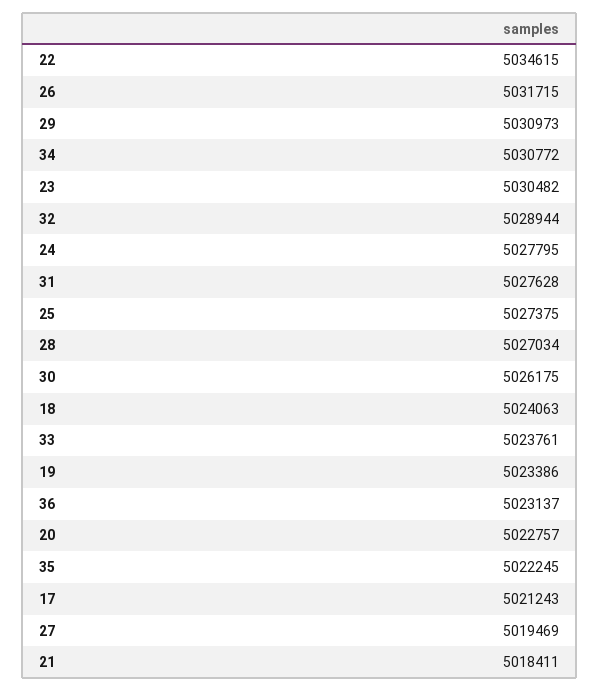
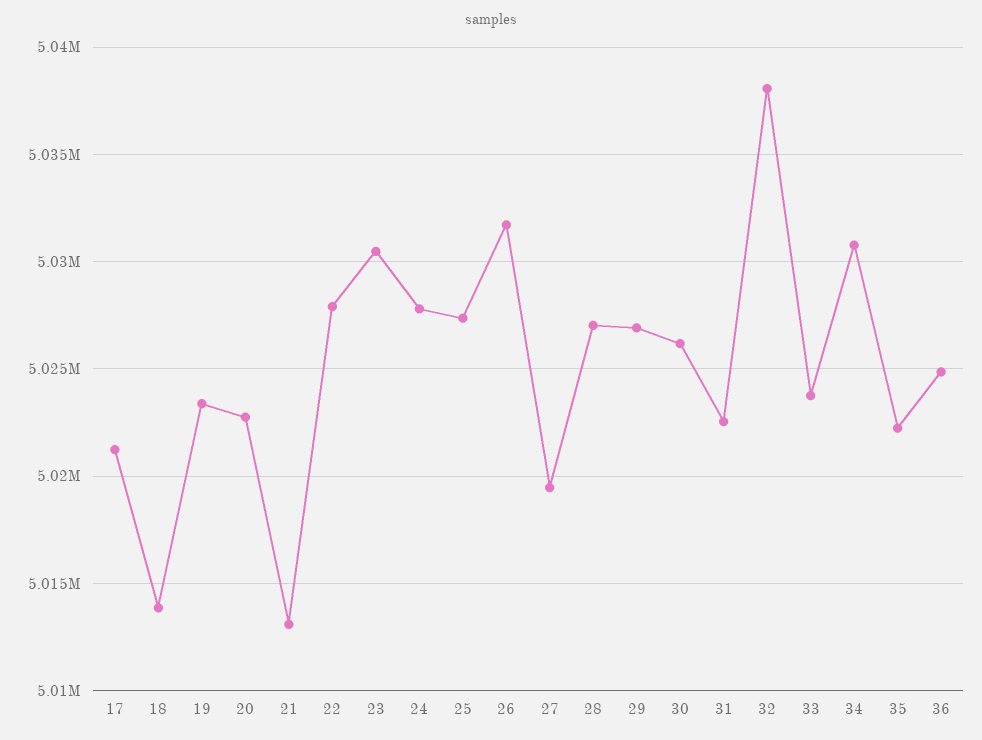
  {
-   "22": 5034615,
+   "22": 5028000,
    "26": 5031715,
-   "29": 5030973,
+   "29": 5027000,
    "34": 5030772,
    "23": 5030482,
-   "32": 5028944,
+   "32": 5038000,
    "24": 5027795,
-   "31": 5027628,
+   "31": 5022500,
    "25": 5027375,
    "28": 5027034,
    "30": 5026175,
-   "18": 5024063,
+   "18": 5014000,
    "33": 5023761,
    "19": 5023386,
-   "36": 5023137,
+   "36": 5025000,
    "20": 5022757,
    "35": 5022245,
    "17": 5021243,
    "27": 5019469,
-   "21": 5018411
+   "21": 5013000
  }

